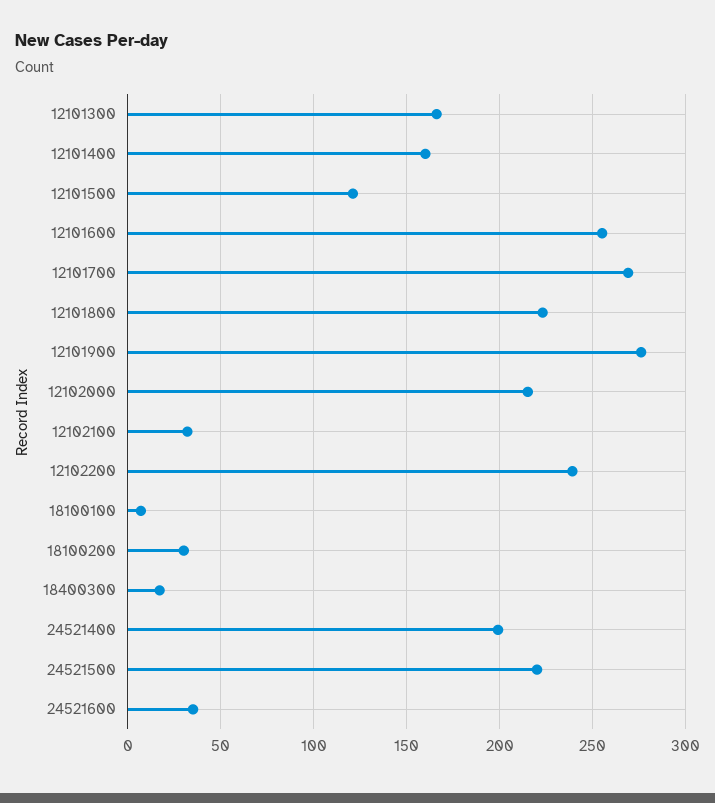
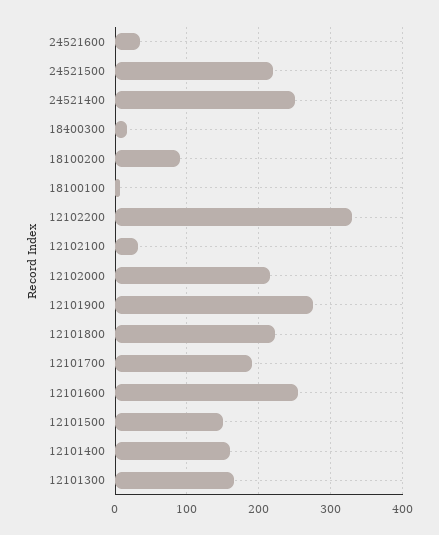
  {
    "12101300": 165,
    "12101400": 160,
-   "12101500": 120,
+   "12101500": 150,
    "12101600": 255,
-   "12101700": 270,
+   "12101700": 190,
    "12101800": 225,
    "12101900": 275,
    "12102000": 215,
    "12102100": 30,
-   "12102200": 240,
+   "12102200": 330,
    "18100100": 5,
-   "18100200": 30,
+   "18100200": 90,
    "18400300": 15,
-   "24521400": 200,
+   "24521400": 250,
    "24521500": 220,
    "24521600": 35
  }

